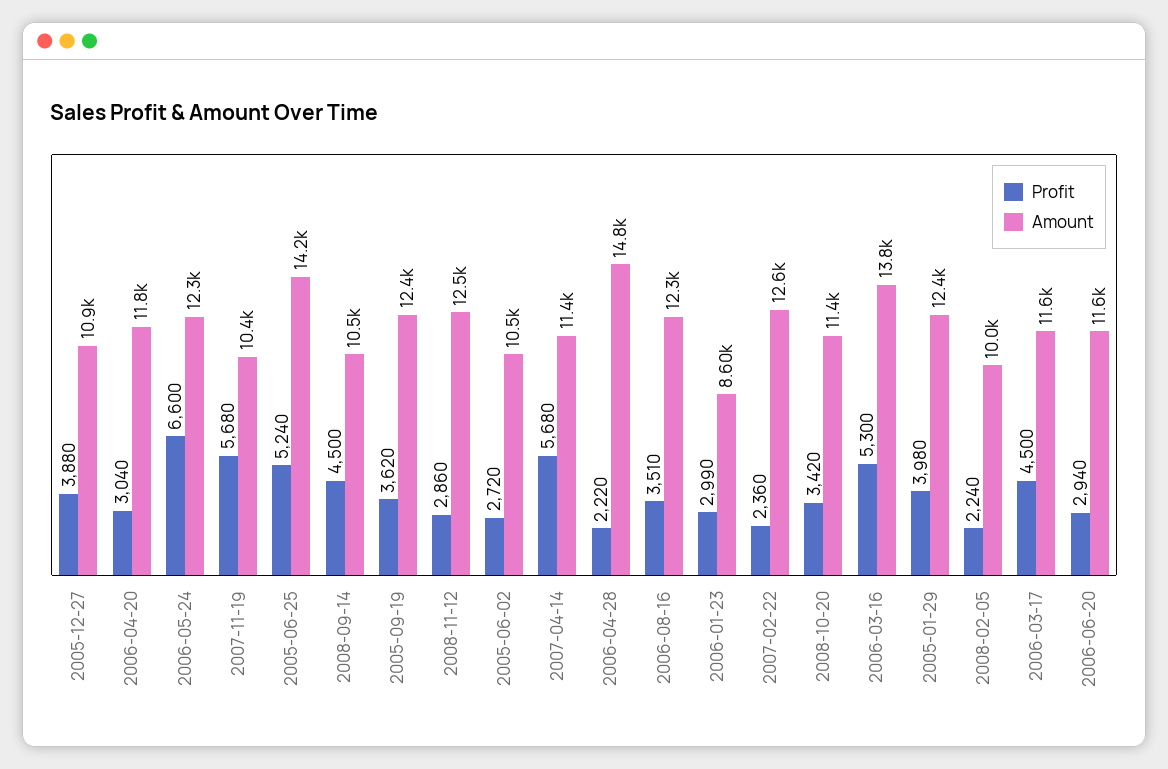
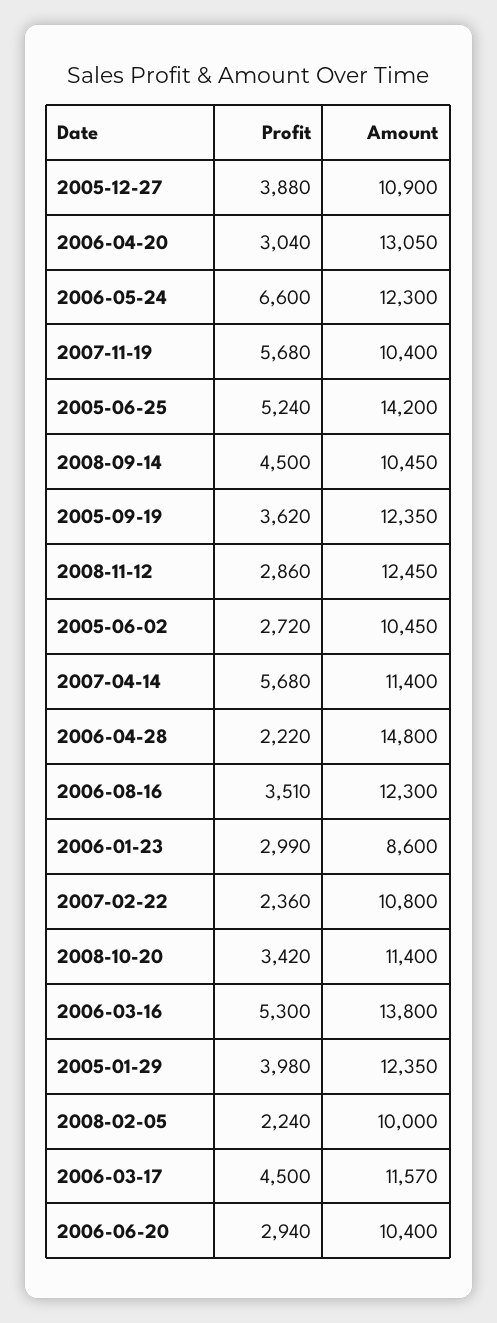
  {
    "Profit": {
      "2005-12-27": 3880,
      "2006-04-20": 3040,
      "2006-05-24": 6600,
      "2007-11-19": 5680,
      "2005-06-25": 5240,
      "2008-09-14": 4500,
      "2005-09-19": 3620,
      "2008-11-12": 2860,
      "2005-06-02": 2720,
      "2007-04-14": 5680,
      "2006-04-28": 2220,
      "2006-08-16": 3510,
      "2006-01-23": 2990,
      "2007-02-22": 2360,
      "2008-10-20": 3420,
      "2006-03-16": 5300,
      "2005-01-29": 3980,
      "2008-02-05": 2240,
      "2006-03-17": 4500,
      "2006-06-20": 2940
    },
    "Amount": {
      "2005-12-27": 10900,
-     "2006-04-20": 11800,
+     "2006-04-20": 13050,
      "2006-05-24": 12300,
      "2007-11-19": 10400,
      "2005-06-25": 14200,
      "2008-09-14": 10450,
      "2005-09-19": 12350,
      "2008-11-12": 12450,
      "2005-06-02": 10450,
      "2007-04-14": 11400,
      "2006-04-28": 14800,
      "2006-08-16": 12300,
      "2006-01-23": 8600,
-     "2007-02-22": 12600,
+     "2007-02-22": 10800,
      "2008-10-20": 11400,
      "2006-03-16": 13800,
      "2005-01-29": 12350,
      "2008-02-05": 10000,
      "2006-03-17": 11570,
-     "2006-06-20": 11600
+     "2006-06-20": 10400
    }
  }

